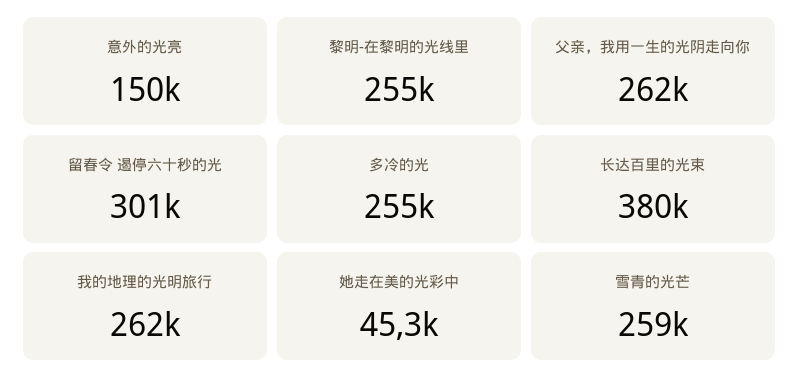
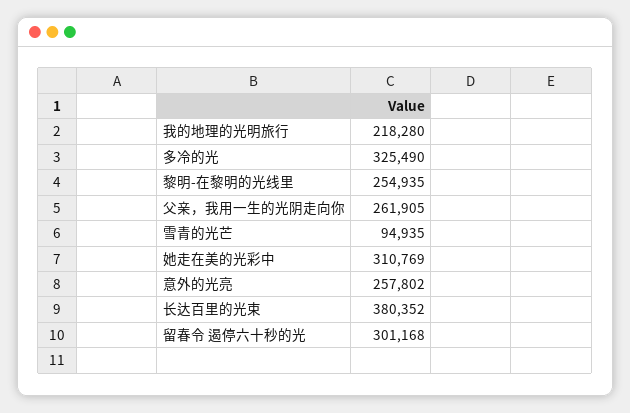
  {
-   "意外的光亮": 150000,
+   "意外的光亮": 257802,
    "黎明-在黎明的光线里": 254935,
    "父亲，我用一生的光阴走向你": 261905,
    "留春令 遏停六十秒的光": 301168,
-   "多冷的光": 255000,
+   "多冷的光": 325490,
    "长达百里的光束": 380352,
-   "我的地理的光明旅行": 262000,
+   "我的地理的光明旅行": 218280,
-   "她走在美的光彩中": 45300,
+   "她走在美的光彩中": 310769,
-   "雪青的光芒": 259000
+   "雪青的光芒": 94935
  }

